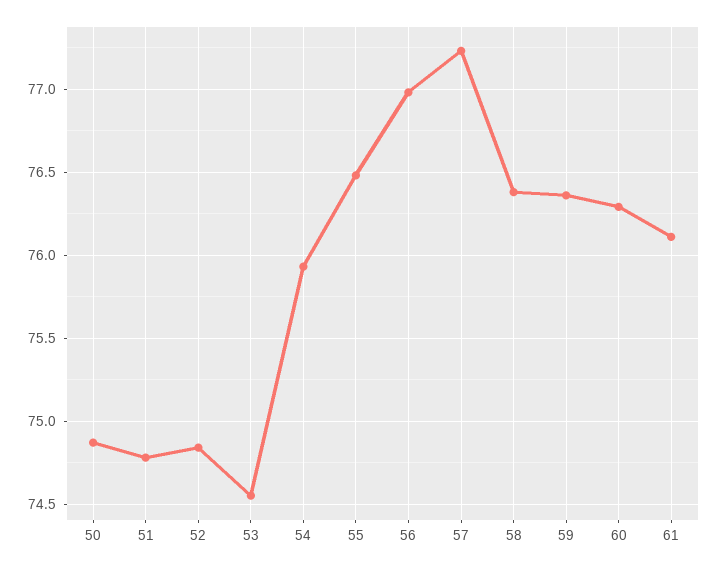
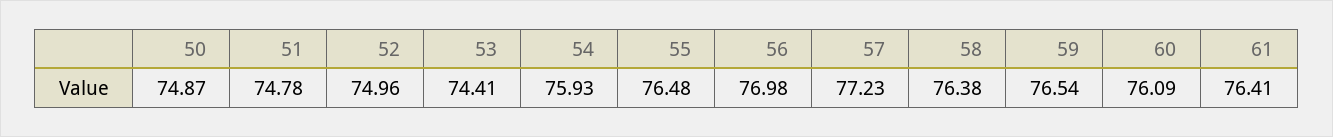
  {
    "50": 74.87,
    "51": 74.78,
-   "52": 74.85,
+   "52": 74.96,
-   "53": 74.55,
+   "53": 74.41,
    "54": 75.93,
    "55": 76.48,
    "56": 76.98,
    "57": 77.23,
    "58": 76.38,
-   "59": 76.35,
+   "59": 76.54,
-   "60": 76.3,
+   "60": 76.09,
-   "61": 76.1
+   "61": 76.41
  }

